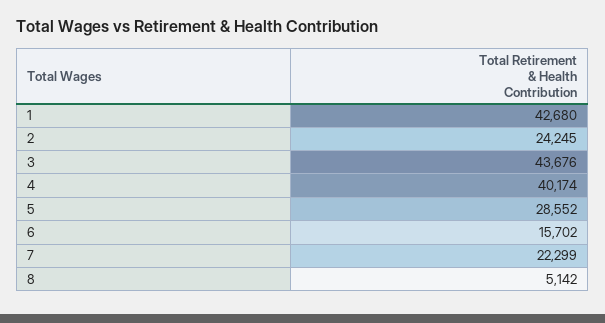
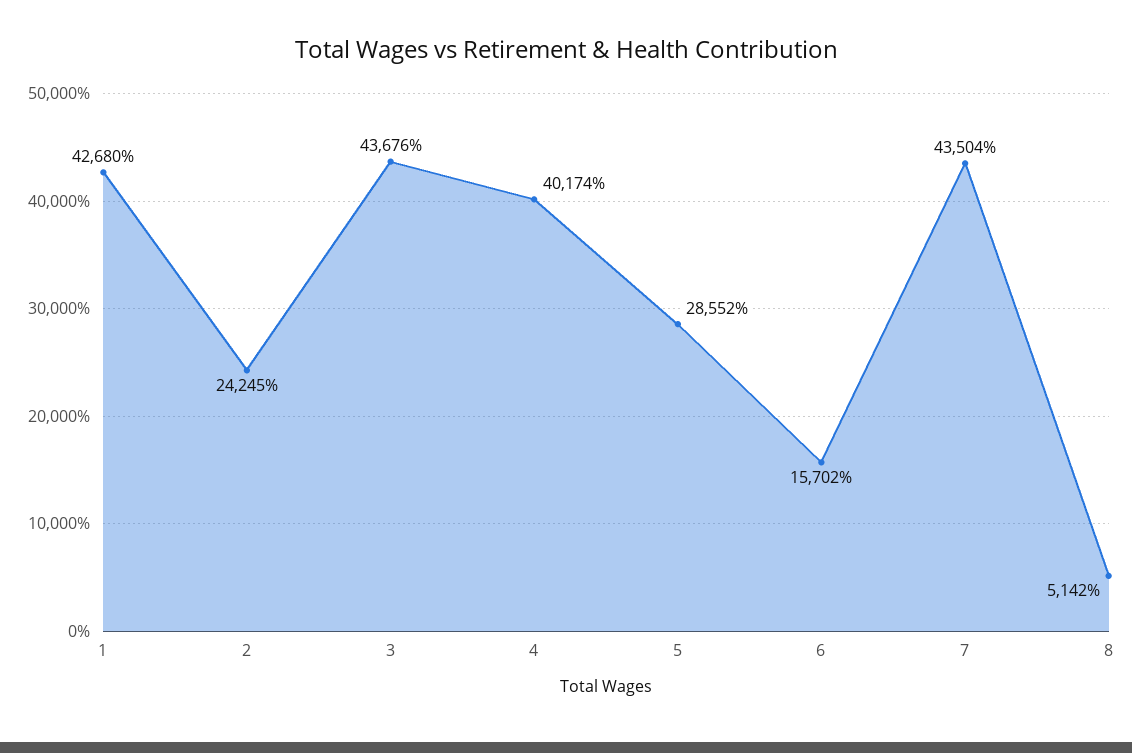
  {
    "1": 42680,
    "2": 24245,
    "3": 43676,
    "4": 40174,
    "5": 28552,
    "6": 15702,
-   "7": 22299,
+   "7": 43504,
    "8": 5142
  }

